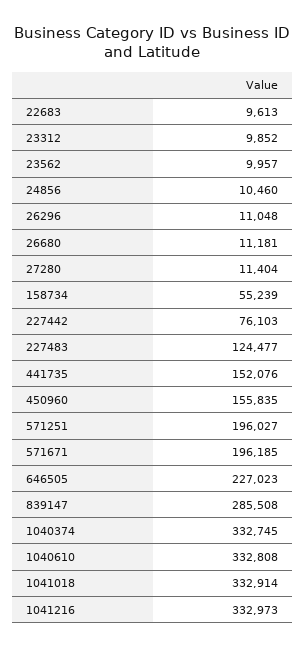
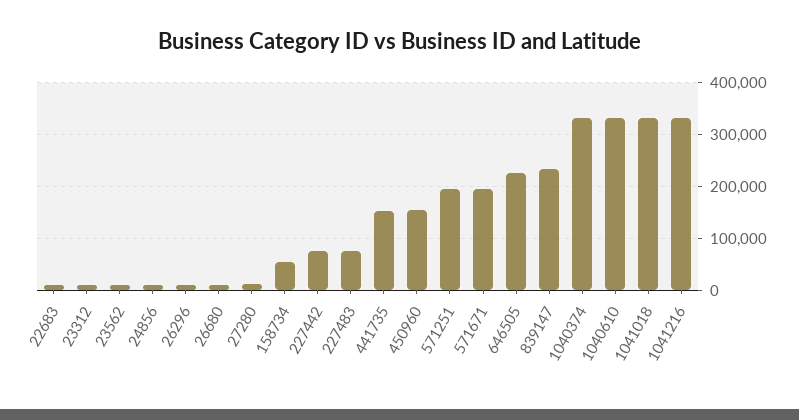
  {
    "22683": 9613,
    "23312": 9852,
    "23562": 9957,
    "24856": 10460,
    "26296": 11048,
    "26680": 11181,
    "27280": 11404,
    "158734": 55239,
    "227442": 76103,
-   "227483": 124477,
+   "227483": 80000,
    "441735": 152076,
    "450960": 155835,
    "571251": 196027,
    "571671": 196185,
    "646505": 227023,
-   "839147": 285508,
+   "839147": 240000,
    "1040374": 332745,
    "1040610": 332808,
    "1041018": 332914,
    "1041216": 332973
  }

